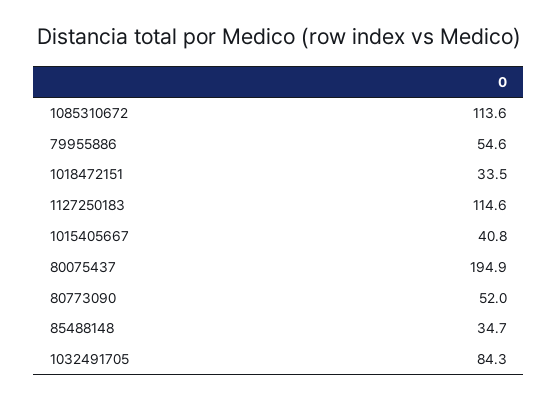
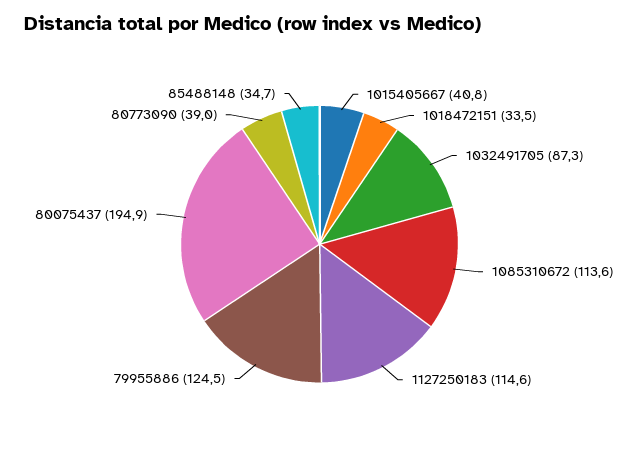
  {
    "1085310672": 113.6,
-   "79955886": 54.6,
+   "79955886": 124.5,
    "1018472151": 33.5,
    "1127250183": 114.6,
    "1015405667": 40.8,
    "80075437": 194.9,
-   "80773090": 52,
+   "80773090": 39,
    "85488148": 34.7,
-   "1032491705": 84.3
+   "1032491705": 87.3
  }

